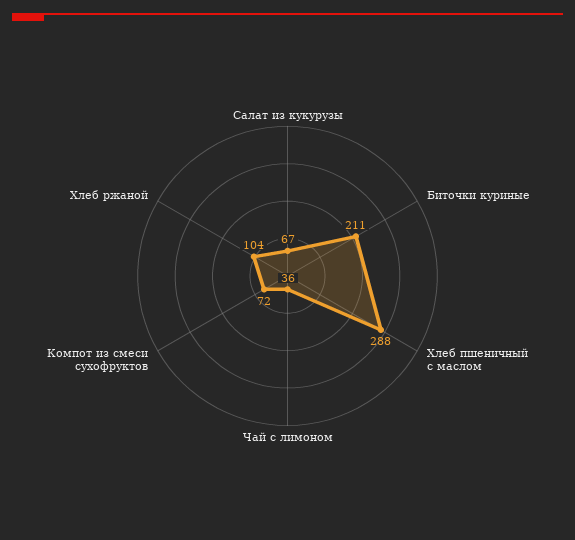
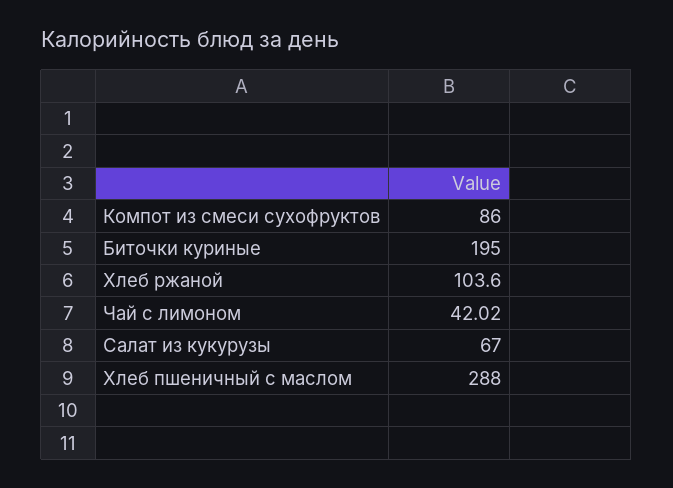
  {
    "Салат из кукурузы": 67,
-   "Биточки куриные": 211,
+   "Биточки куриные": 195,
    "Хлеб пшеничный с маслом": 288,
-   "Чай с лимоном": 36,
+   "Чай с лимоном": 42.02,
-   "Компот из смеси сухофруктов": 72,
+   "Компот из смеси сухофруктов": 86,
    "Хлеб ржаной": 103.6
  }

